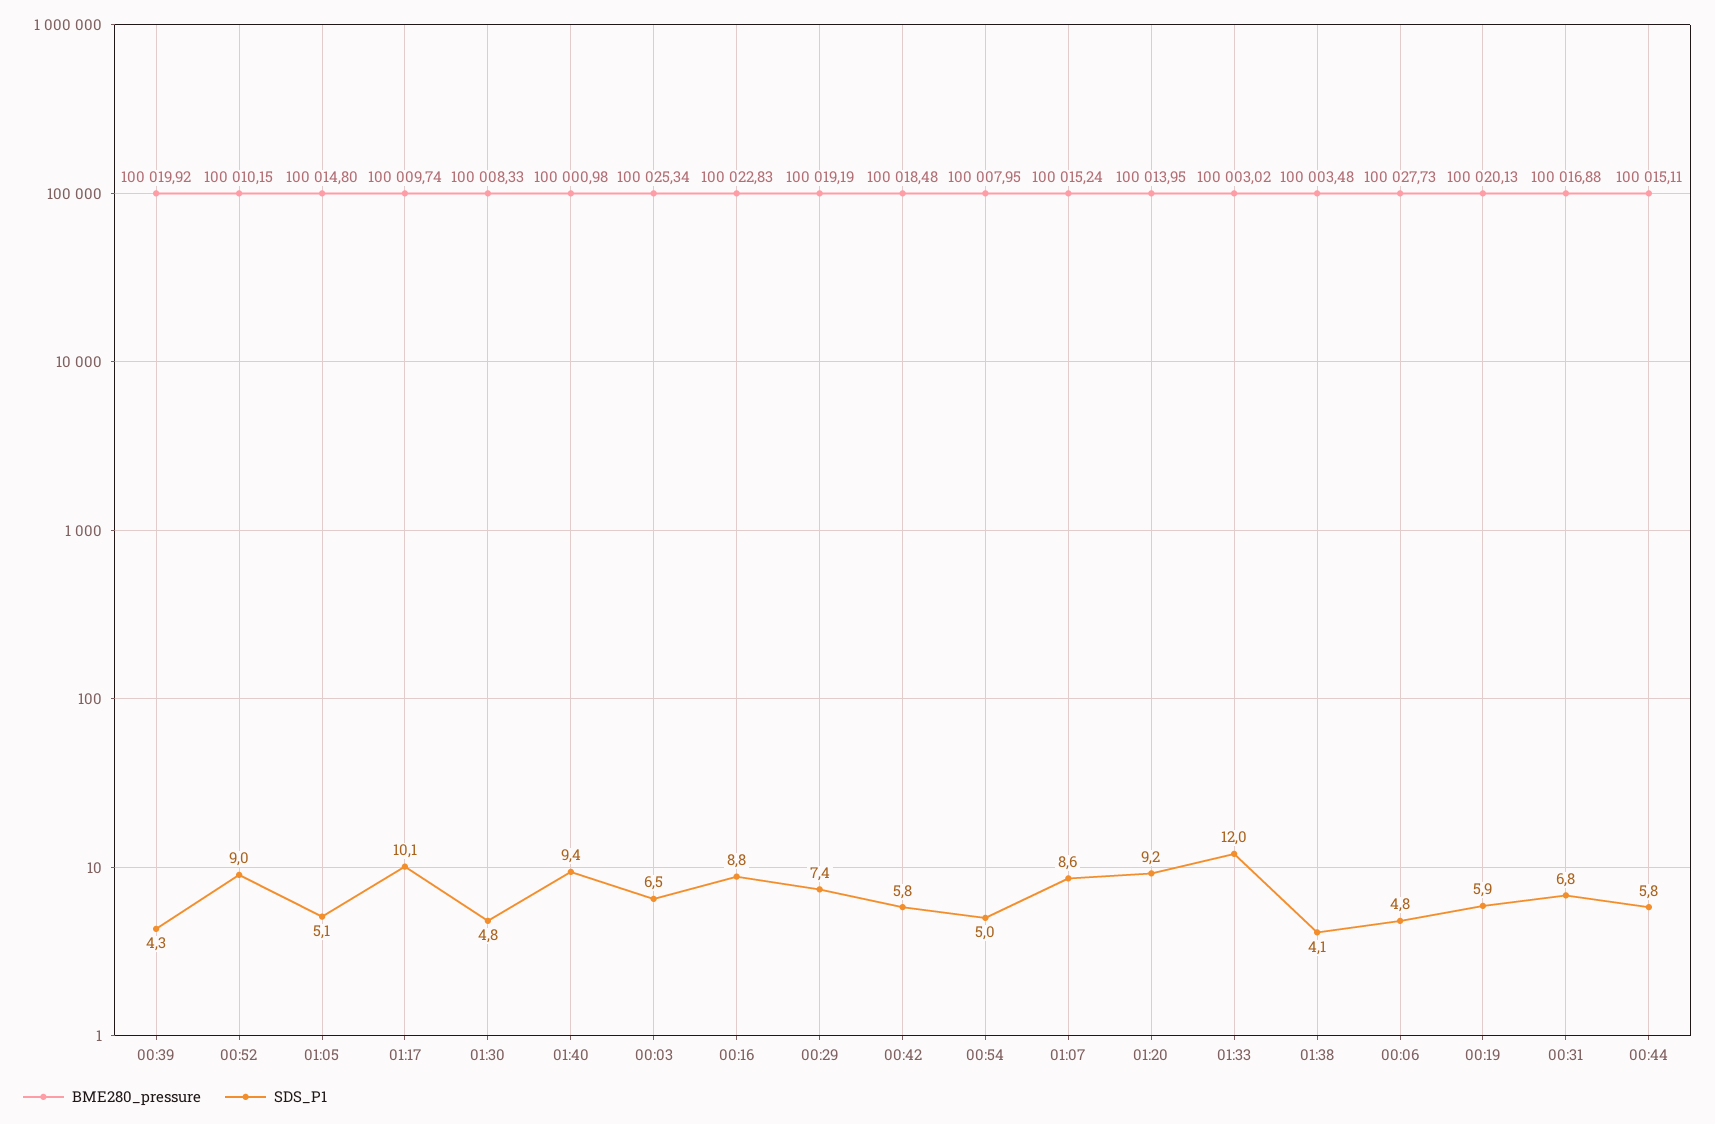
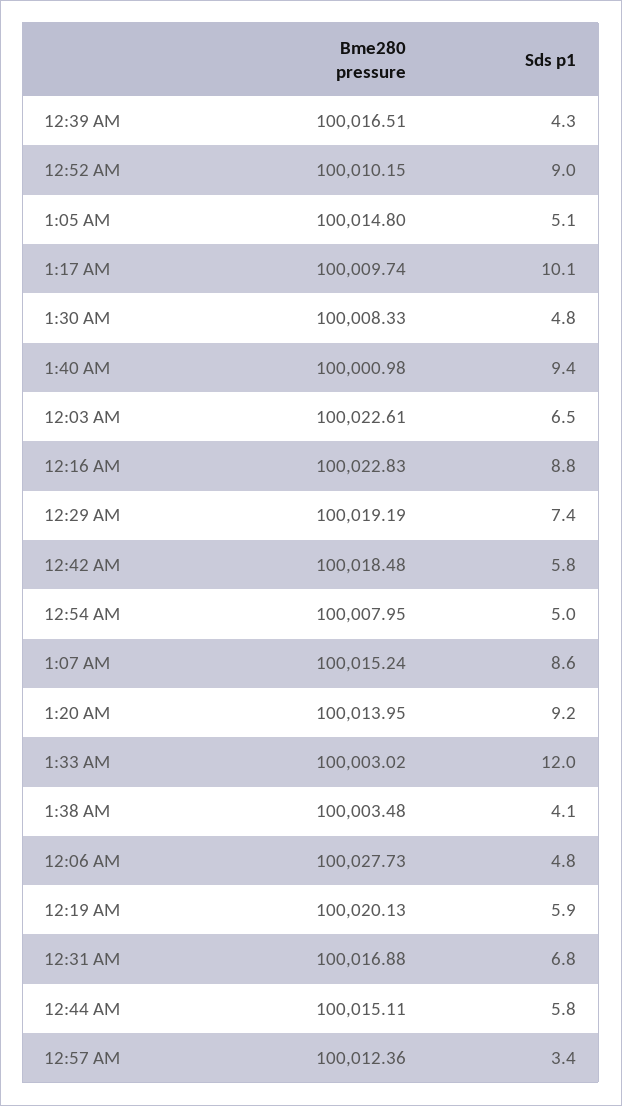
  {
    "BME280_pressure": {
-     "00:39": 100019.92,
+     "00:39": 100016.51,
      "00:52": 100010.15,
      "01:05": 100014.8,
      "01:17": 100009.74,
      "01:30": 100008.33,
      "01:40": 100000.98,
-     "00:03": 100025.34,
+     "00:03": 100022.61,
      "00:16": 100022.83,
      "00:29": 100019.19,
      "00:42": 100018.48,
      "00:54": 100007.95,
      "01:07": 100015.24,
      "01:20": 100013.95,
      "01:33": 100003.02,
      "01:38": 100003.48,
      "00:06": 100027.73,
      "00:19": 100020.13,
      "00:31": 100016.88,
-     "00:44": 100015.11
+     "00:44": 100015.11,
+     "12:57 AM": 100012.36
    },
    "SDS_P1": {
      "00:39": 4.3,
      "00:52": 9,
      "01:05": 5.1,
      "01:17": 10.1,
      "01:30": 4.8,
      "01:40": 9.4,
      "00:03": 6.5,
      "00:16": 8.8,
      "00:29": 7.4,
      "00:42": 5.8,
      "00:54": 5,
      "01:07": 8.6,
      "01:20": 9.2,
      "01:33": 12,
      "01:38": 4.1,
      "00:06": 4.8,
      "00:19": 5.9,
      "00:31": 6.8,
-     "00:44": 5.8
+     "00:44": 5.8,
+     "12:57 AM": 3.4
    }
  }

